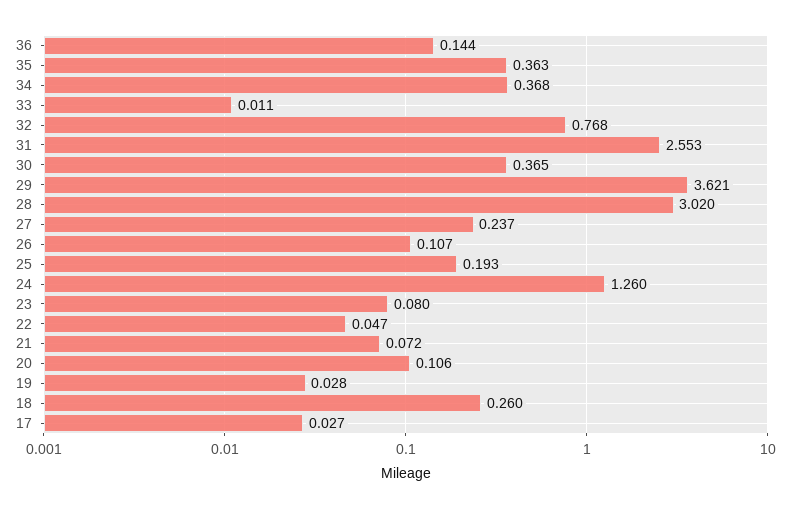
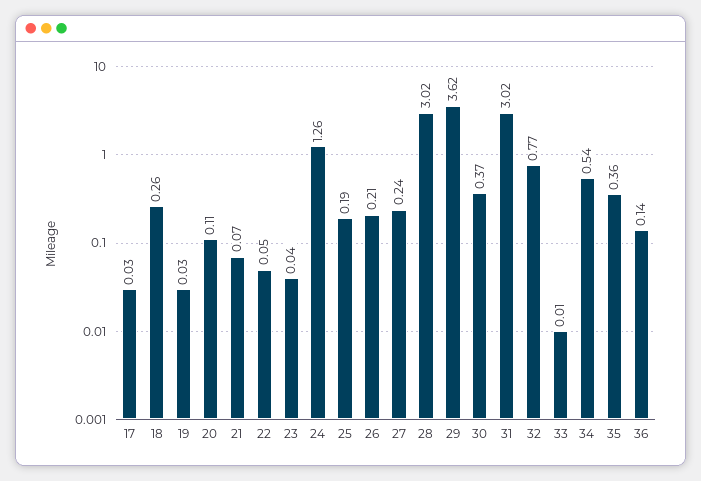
  {
    "36": 0.144,
    "35": 0.363,
-   "34": 0.368,
+   "34": 0.54,
    "33": 0.011,
    "32": 0.768,
-   "31": 2.553,
+   "31": 3.02,
    "30": 0.365,
    "29": 3.621,
    "28": 3.02,
    "27": 0.237,
-   "26": 0.107,
+   "26": 0.21,
    "25": 0.193,
    "24": 1.26,
-   "23": 0.08,
+   "23": 0.04,
    "22": 0.047,
    "21": 0.072,
    "20": 0.106,
    "19": 0.028,
    "18": 0.26,
    "17": 0.027
  }

